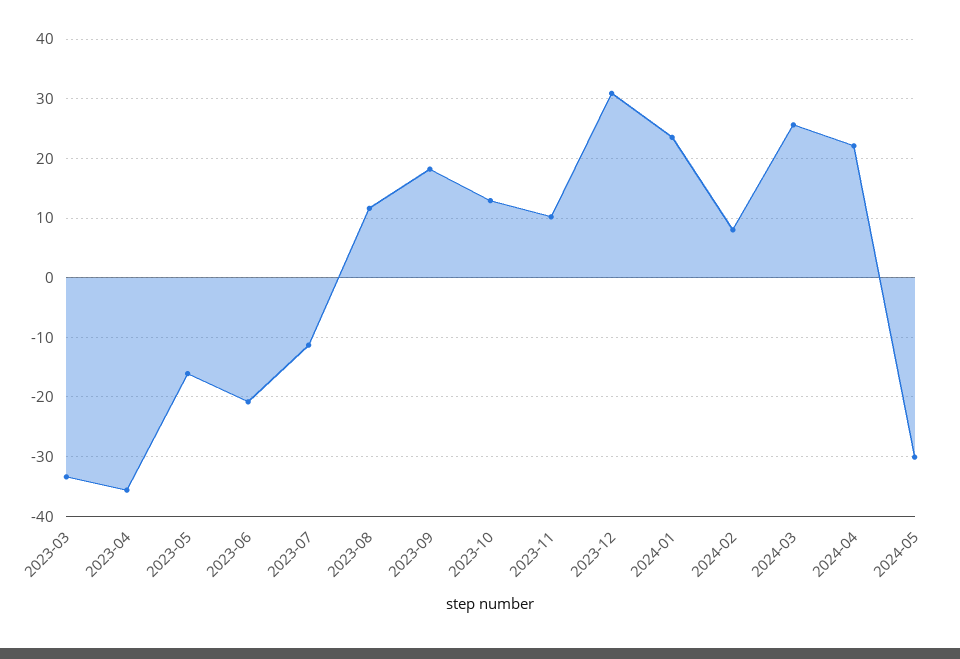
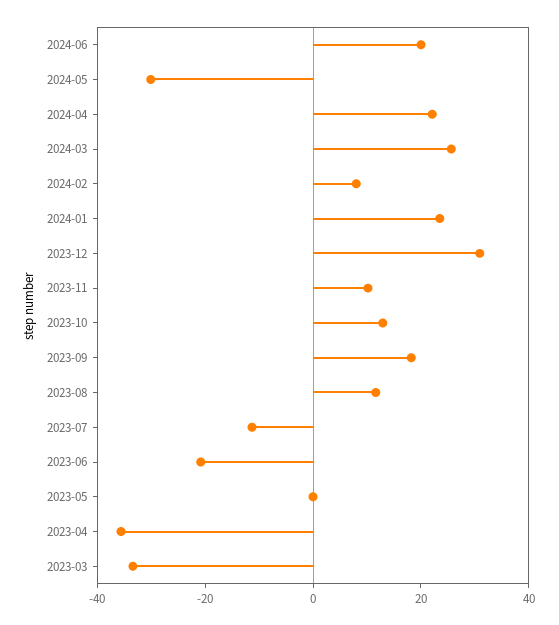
  {
    "2023-03": -34,
    "2023-04": -36,
-   "2023-05": -16,
+   "2023-05": 0,
    "2023-06": -20,
    "2023-07": -12,
    "2023-08": 12,
    "2023-09": 18,
    "2023-10": 12,
    "2023-11": 10,
    "2023-12": 30,
    "2024-01": 24,
    "2024-02": 8,
    "2024-03": 26,
    "2024-04": 22,
-   "2024-05": -30
+   "2024-05": -30,
+   "2024-06": 20
  }

